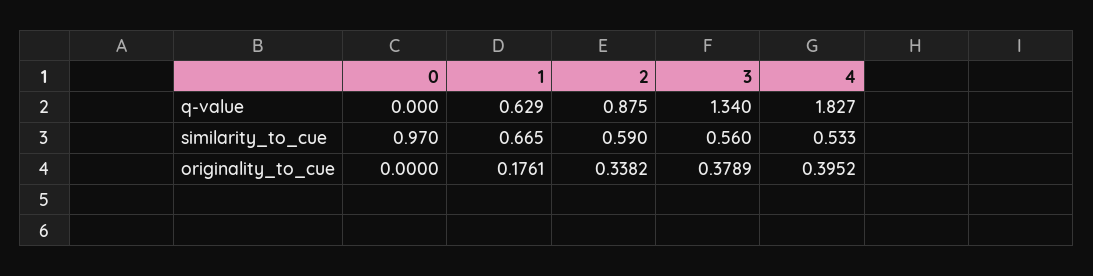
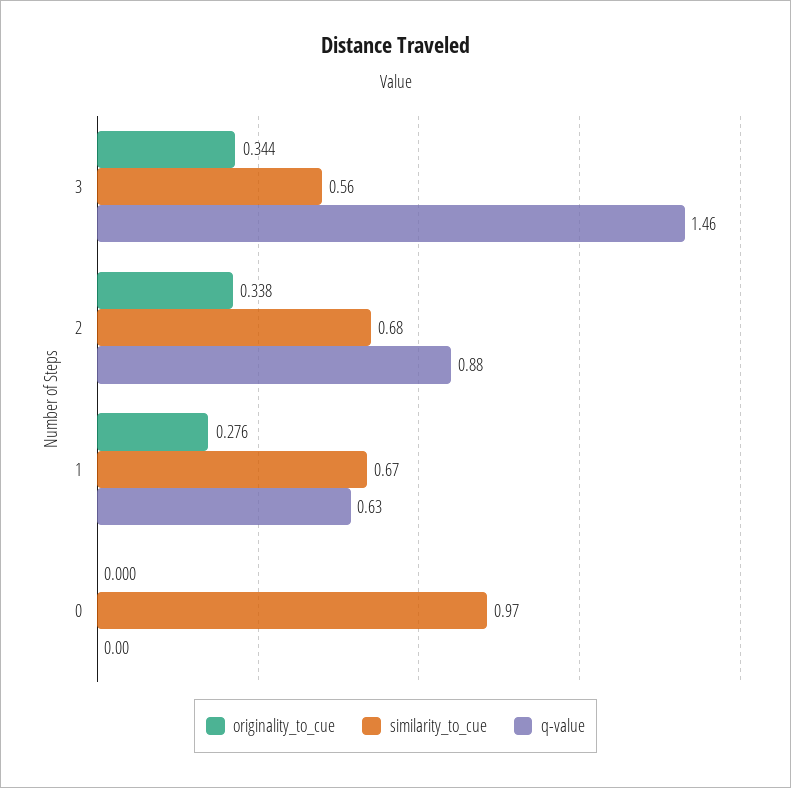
  {
    "q-value": {
      "0": 0,
      "1": 0.629,
      "2": 0.875,
-     "3": 1.34,
+     "3": 1.46
-     "4": 1.827
    },
    "similarity_to_cue": {
      "0": 0.97,
      "1": 0.665,
-     "2": 0.59,
+     "2": 0.68,
-     "3": 0.56,
+     "3": 0.56
-     "4": 0.533
    },
    "originality_to_cue": {
      "0": 0,
-     "1": 0.1761,
+     "1": 0.276,
      "2": 0.3382,
-     "3": 0.3789,
+     "3": 0.344
-     "4": 0.3952
    }
  }

